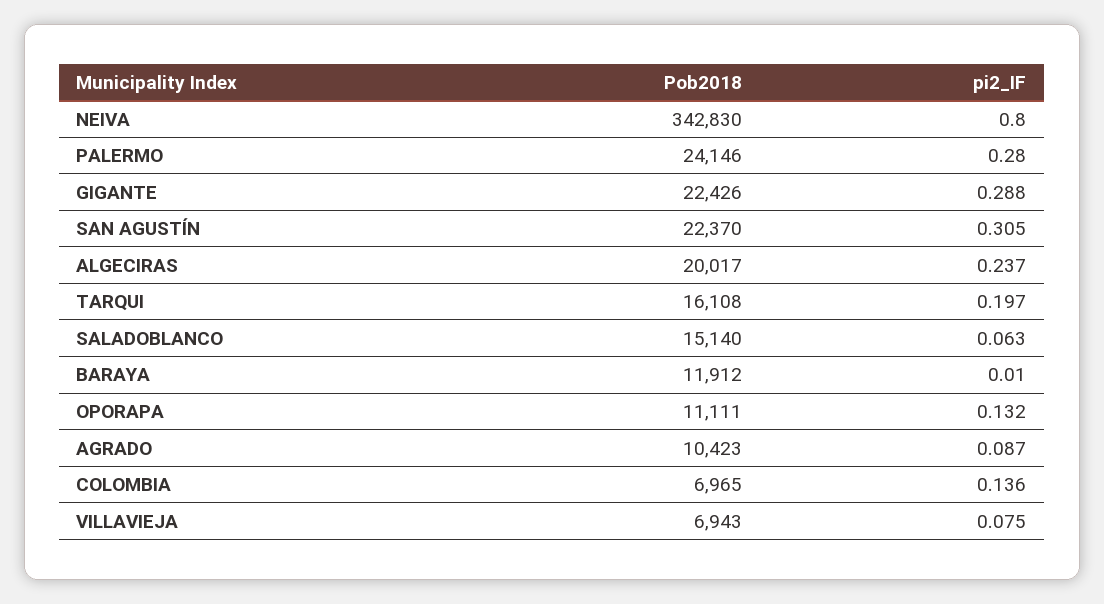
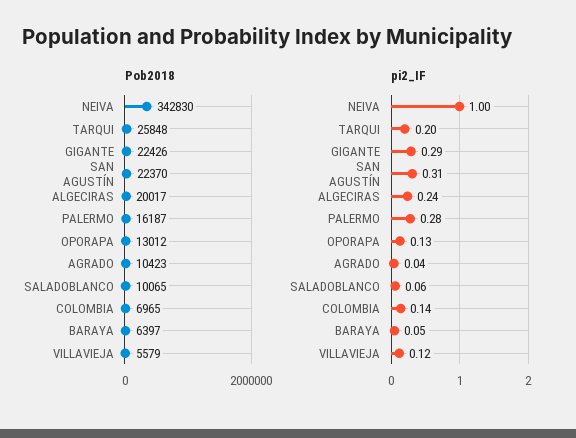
  {
    "Pob2018": {
      "NEIVA": 342830,
-     "PALERMO": 24146,
+     "PALERMO": 16187,
      "GIGANTE": 22426,
      "SAN AGUSTÍN": 22370,
      "ALGECIRAS": 20017,
-     "TARQUI": 16108,
+     "TARQUI": 25848,
-     "SALADOBLANCO": 15140,
+     "SALADOBLANCO": 10065,
-     "BARAYA": 11912,
+     "BARAYA": 6397,
-     "OPORAPA": 11111,
+     "OPORAPA": 13012,
      "AGRADO": 10423,
      "COLOMBIA": 6965,
-     "VILLAVIEJA": 6943
+     "VILLAVIEJA": 5579
    },
    "pi2_IF": {
-     "NEIVA": 0.8,
+     "NEIVA": 1,
      "PALERMO": 0.28,
      "GIGANTE": 0.288,
      "SAN AGUSTÍN": 0.305,
      "ALGECIRAS": 0.237,
      "TARQUI": 0.197,
      "SALADOBLANCO": 0.063,
-     "BARAYA": 0.01,
+     "BARAYA": 0.05,
      "OPORAPA": 0.132,
-     "AGRADO": 0.087,
+     "AGRADO": 0.04,
      "COLOMBIA": 0.136,
-     "VILLAVIEJA": 0.075
+     "VILLAVIEJA": 0.12
    }
  }

